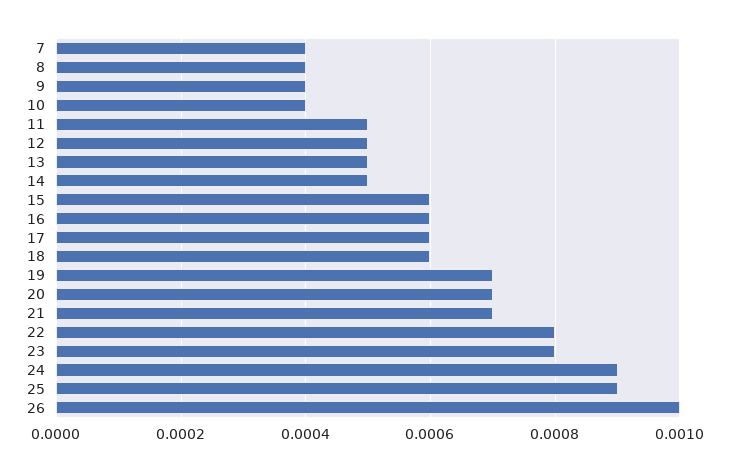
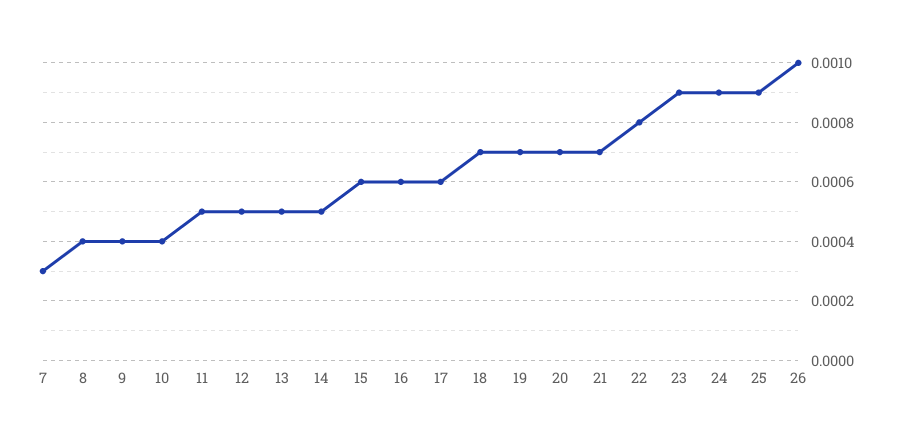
  {
-   "7": 0.0004,
+   "7": 0.0003,
    "8": 0.0004,
    "9": 0.0004,
    "10": 0.0004,
    "11": 0.0005,
    "12": 0.0005,
    "13": 0.0005,
    "14": 0.0005,
    "15": 0.0006,
    "16": 0.0006,
    "17": 0.0006,
-   "18": 0.0006,
+   "18": 0.0007,
    "19": 0.0007,
    "20": 0.0007,
    "21": 0.0007,
    "22": 0.0008,
-   "23": 0.0008,
+   "23": 0.0009,
    "24": 0.0009,
    "25": 0.0009,
    "26": 0.001
  }

